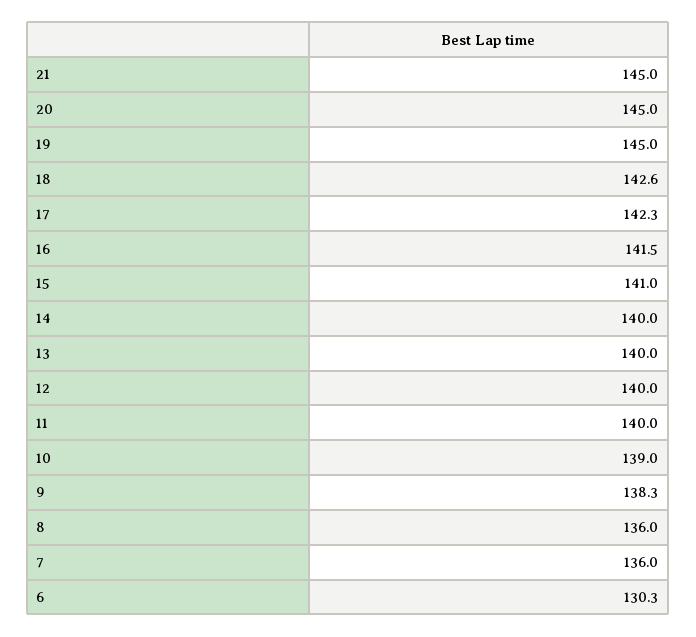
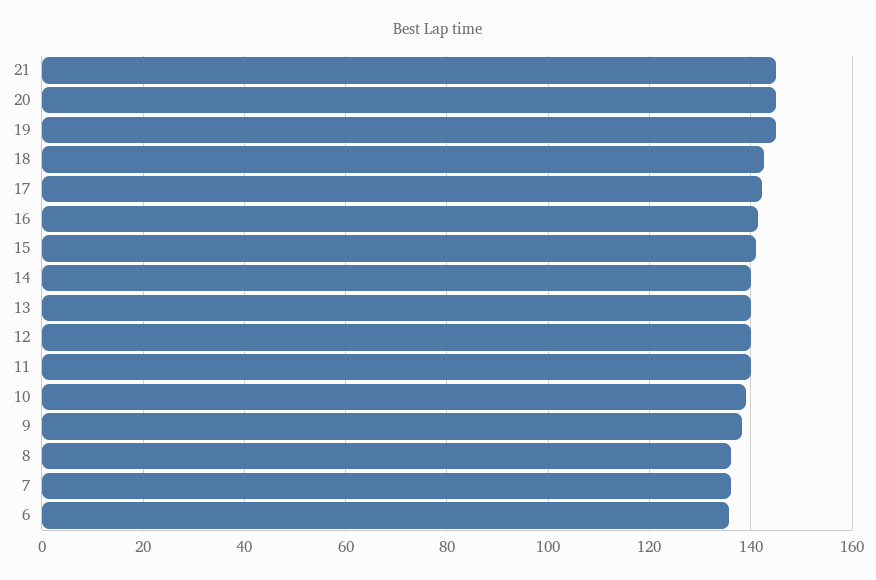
  {
    "21": 145,
    "20": 145,
    "19": 145,
    "18": 142.6,
    "17": 142.3,
    "16": 141.5,
    "15": 141,
    "14": 140,
    "13": 140,
    "12": 140,
    "11": 140,
    "10": 139,
    "9": 138.3,
    "8": 136,
    "7": 136,
-   "6": 130.3
+   "6": 136
  }

